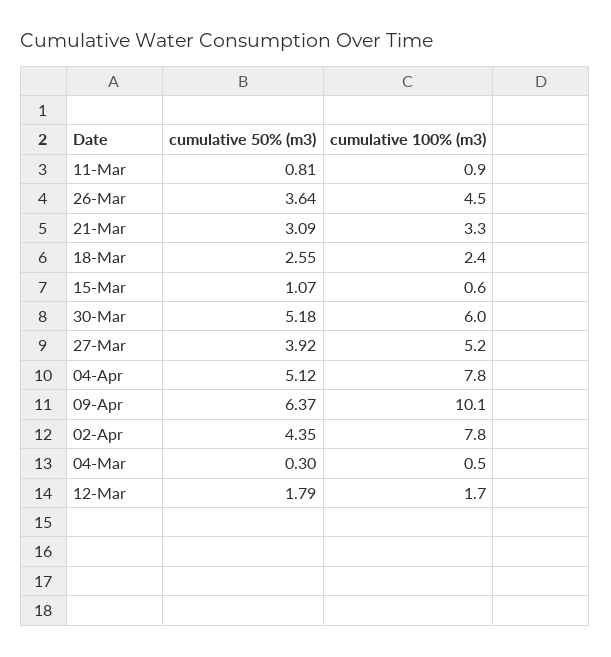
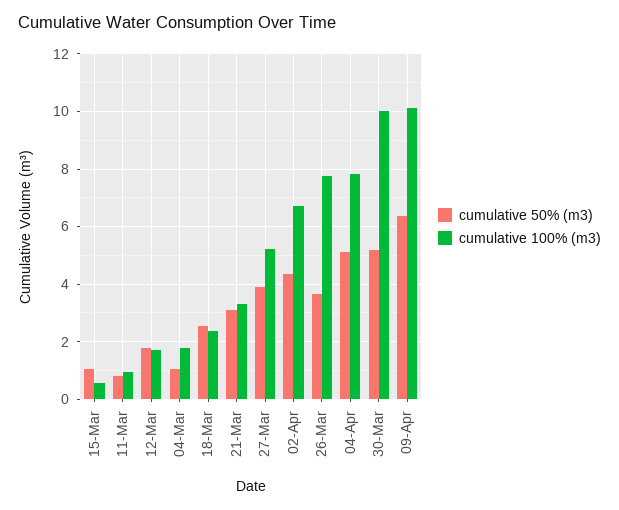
  {
    "cumulative 50% (m3)": {
      "11-Mar": 0.81,
      "26-Mar": 3.64,
      "21-Mar": 3.09,
      "18-Mar": 2.55,
      "15-Mar": 1.07,
      "30-Mar": 5.18,
      "27-Mar": 3.92,
      "04-Apr": 5.12,
      "09-Apr": 6.37,
      "02-Apr": 4.35,
-     "04-Mar": 0.3,
+     "04-Mar": 1,
      "12-Mar": 1.79
    },
    "cumulative 100% (m3)": {
      "11-Mar": 0.9,
-     "26-Mar": 4.5,
+     "26-Mar": 7.75,
      "21-Mar": 3.3,
      "18-Mar": 2.4,
      "15-Mar": 0.6,
-     "30-Mar": 6,
+     "30-Mar": 10,
      "27-Mar": 5.2,
      "04-Apr": 7.8,
      "09-Apr": 10.1,
-     "02-Apr": 7.8,
+     "02-Apr": 6.75,
-     "04-Mar": 0.5,
+     "04-Mar": 1.75,
      "12-Mar": 1.7
    }
  }

